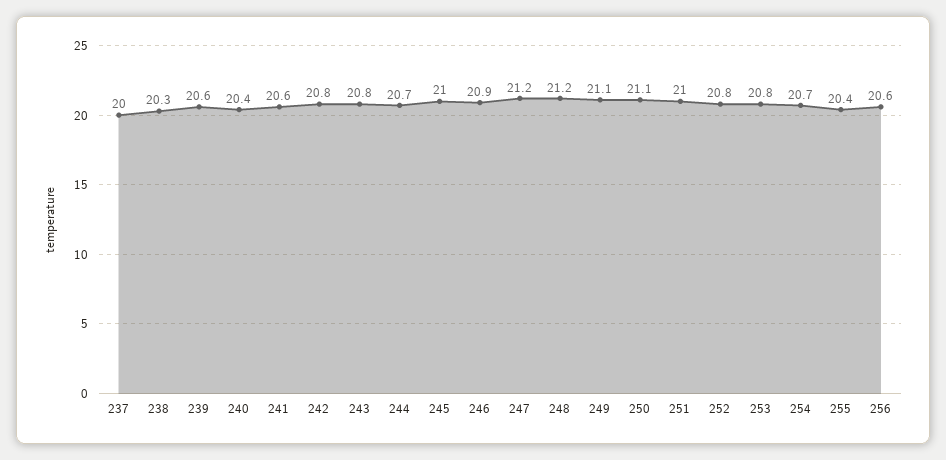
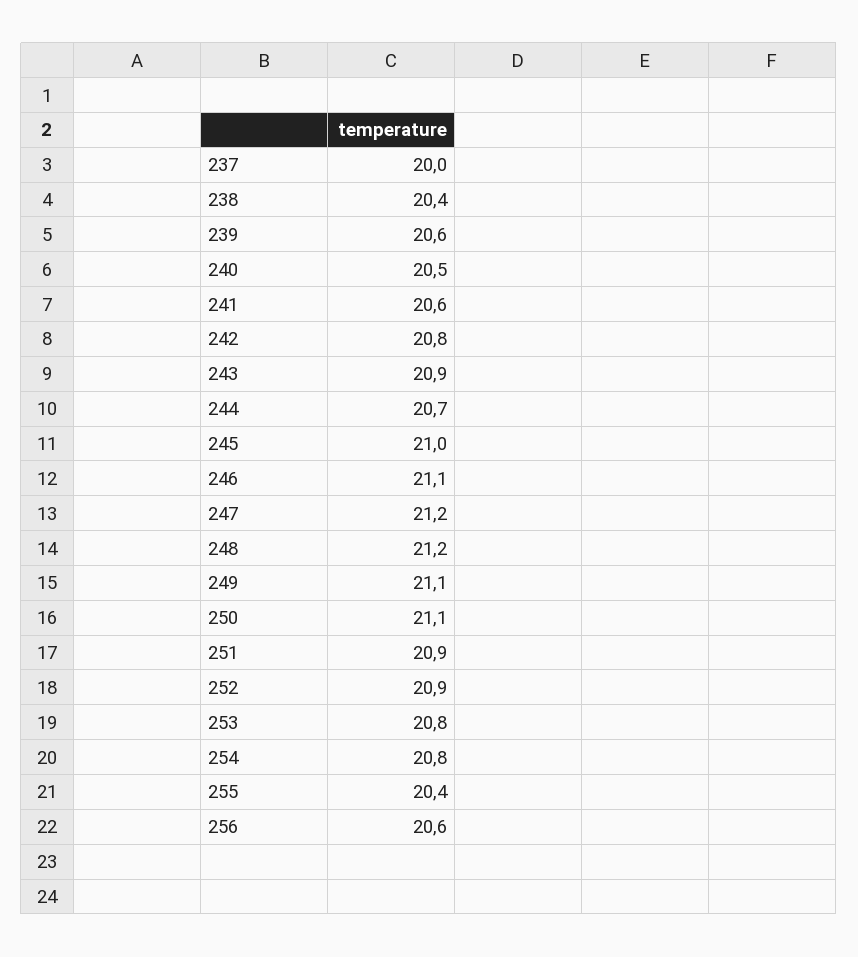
  {
    "237": 20,
-   "238": 20.3,
+   "238": 20.4,
    "239": 20.6,
-   "240": 20.4,
+   "240": 20.5,
    "241": 20.6,
    "242": 20.8,
-   "243": 20.8,
+   "243": 20.9,
    "244": 20.7,
    "245": 21,
-   "246": 20.9,
+   "246": 21.1,
    "247": 21.2,
    "248": 21.2,
    "249": 21.1,
    "250": 21.1,
-   "251": 21,
+   "251": 20.9,
-   "252": 20.8,
+   "252": 20.9,
    "253": 20.8,
-   "254": 20.7,
+   "254": 20.8,
    "255": 20.4,
    "256": 20.6
  }

